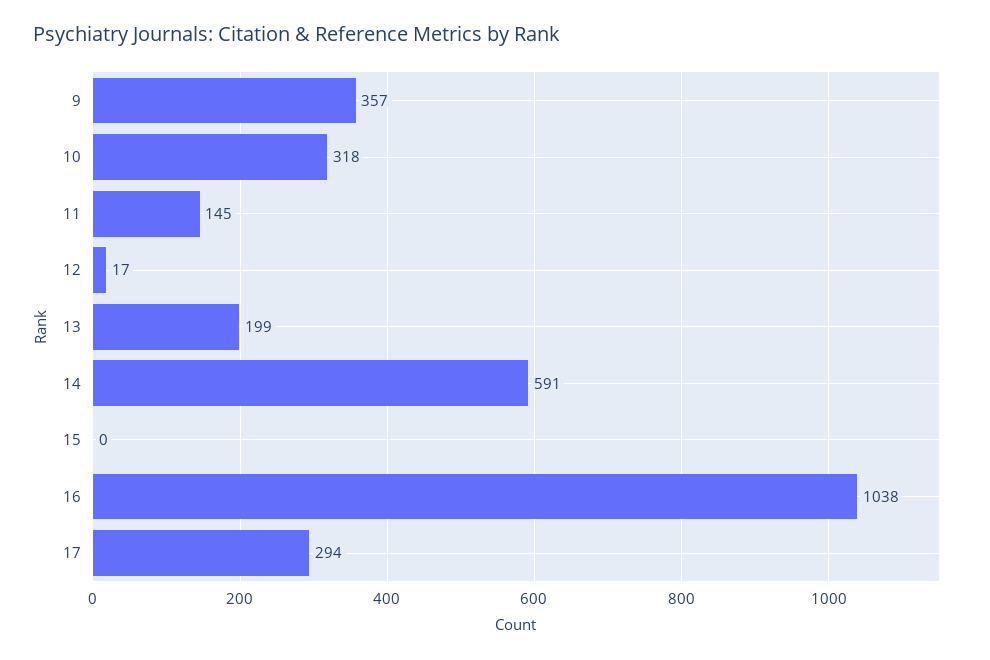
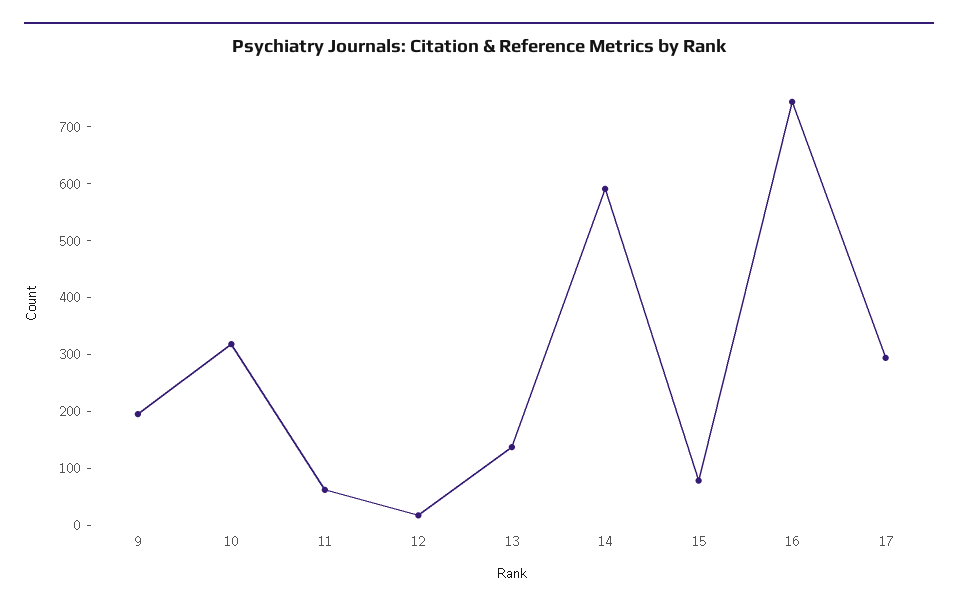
  {
-   "9": 357,
+   "9": 200,
    "10": 318,
-   "11": 145,
+   "11": 60,
    "12": 17,
-   "13": 199,
+   "13": 140,
    "14": 591,
-   "15": 0,
+   "15": 80,
-   "16": 1038,
+   "16": 740,
    "17": 294
  }

